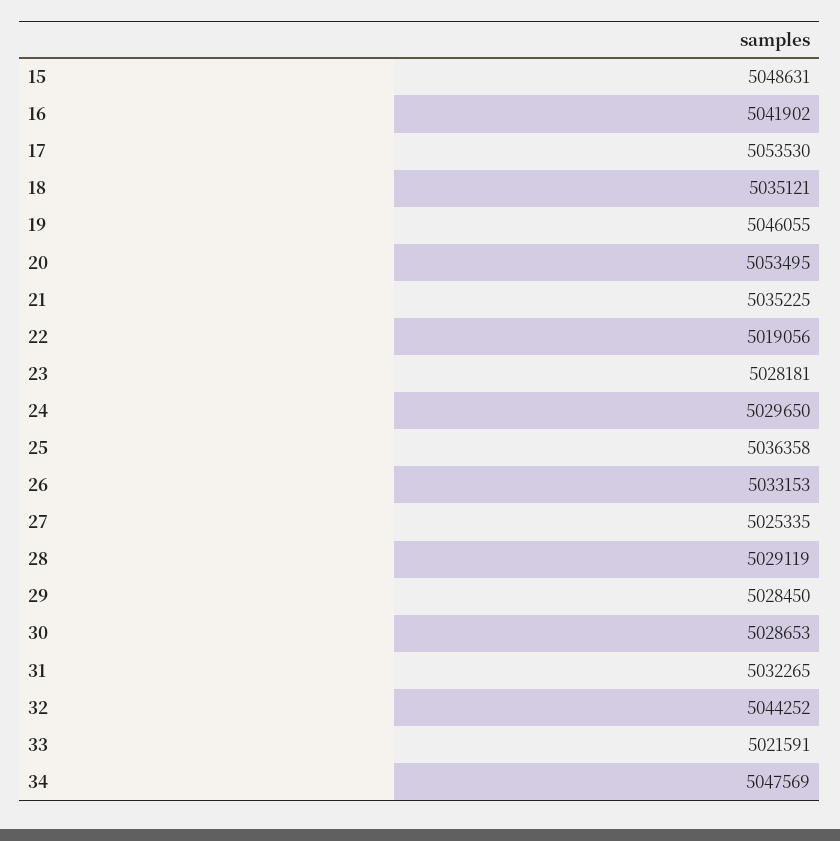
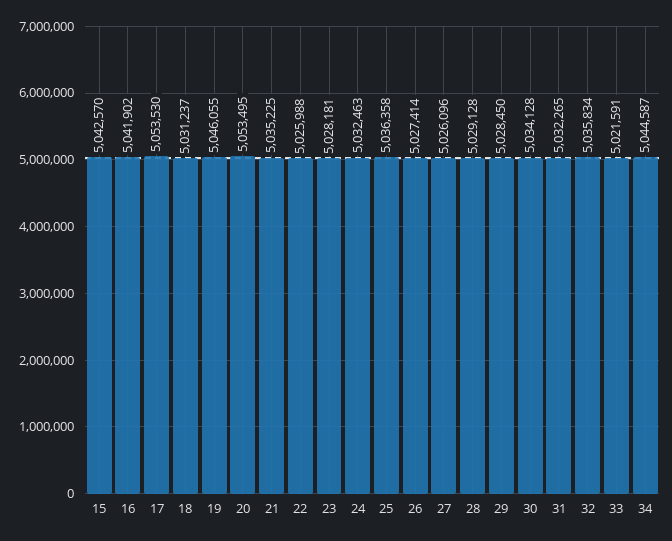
  {
-   "15": 5048631,
+   "15": 5042570,
    "16": 5041902,
    "17": 5053530,
-   "18": 5035121,
+   "18": 5031237,
    "19": 5046055,
    "20": 5053495,
    "21": 5035225,
-   "22": 5019056,
+   "22": 5025988,
    "23": 5028181,
-   "24": 5029650,
+   "24": 5032463,
    "25": 5036358,
-   "26": 5033153,
+   "26": 5027414,
-   "27": 5025335,
+   "27": 5026096,
-   "28": 5029119,
+   "28": 5029128,
    "29": 5028450,
-   "30": 5028653,
+   "30": 5034128,
    "31": 5032265,
-   "32": 5044252,
+   "32": 5035834,
    "33": 5021591,
-   "34": 5047569
+   "34": 5044587
  }

